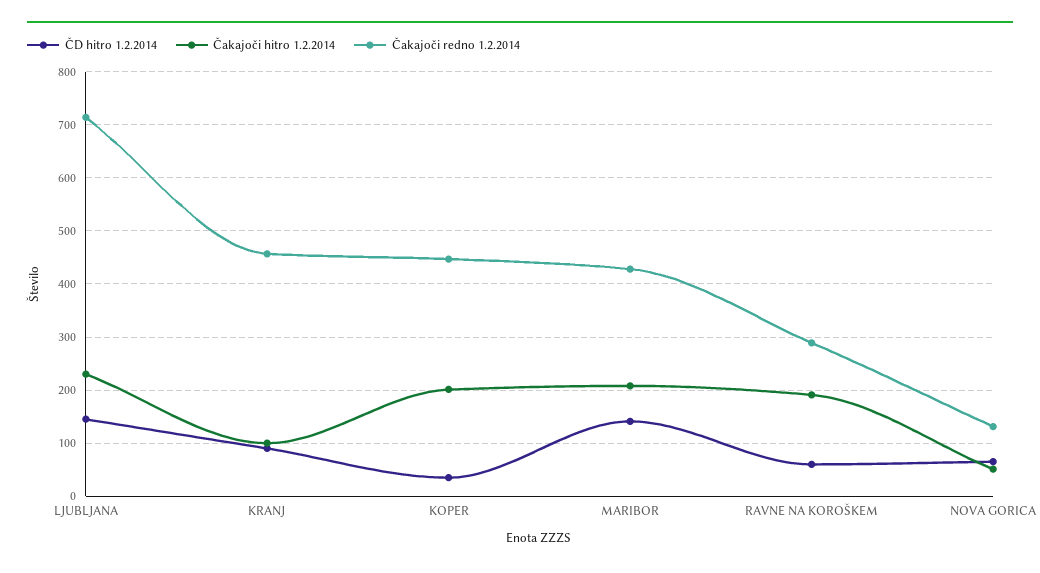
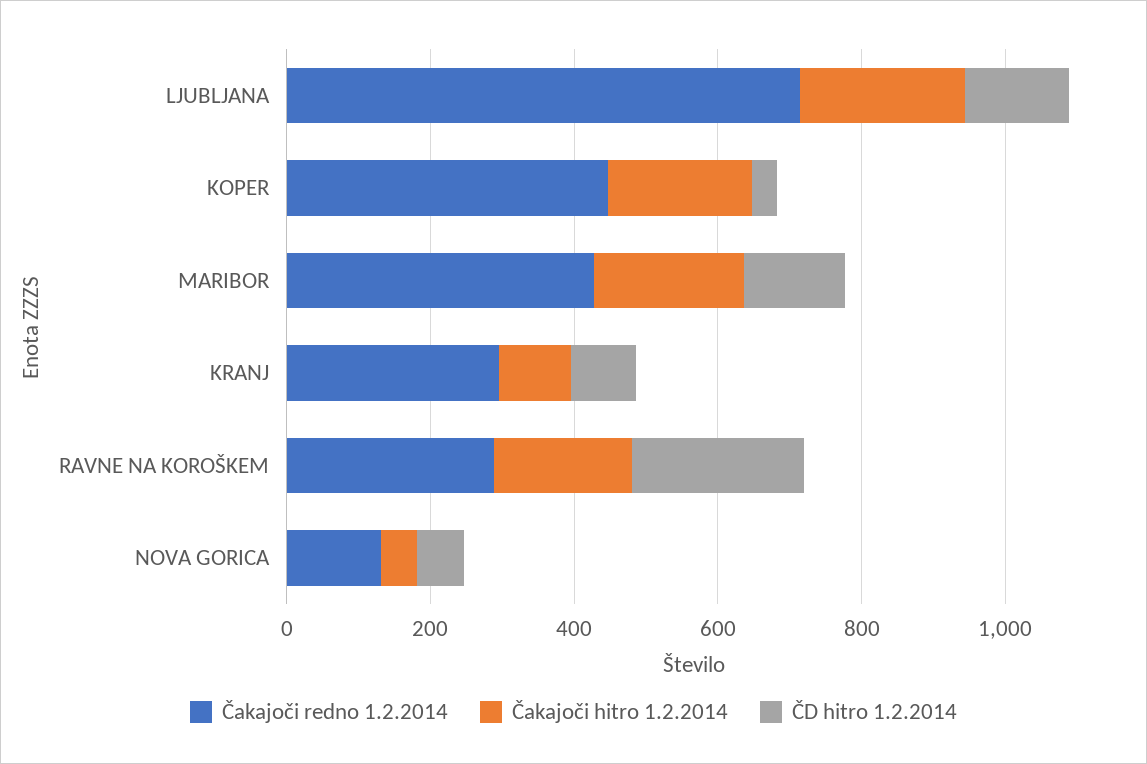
  {
    "ČD hitro 1.2.2014": {
      "LJUBLJANA": 140,
      "KRANJ": 100,
      "KOPER": 40,
      "MARIBOR": 140,
-     "RAVNE NA KOROŠKEM": 60,
+     "RAVNE NA KOROŠKEM": 250,
      "NOVA GORICA": 60
    },
    "Čakajoči hitro 1.2.2014": {
      "LJUBLJANA": 240,
      "KRANJ": 100,
      "KOPER": 200,
      "MARIBOR": 200,
      "RAVNE NA KOROŠKEM": 200,
      "NOVA GORICA": 60
    },
    "Čakajoči redno 1.2.2014": {
      "LJUBLJANA": 720,
-     "KRANJ": 460,
+     "KRANJ": 300,
      "KOPER": 440,
      "MARIBOR": 420,
      "RAVNE NA KOROŠKEM": 280,
      "NOVA GORICA": 140
    }
  }

